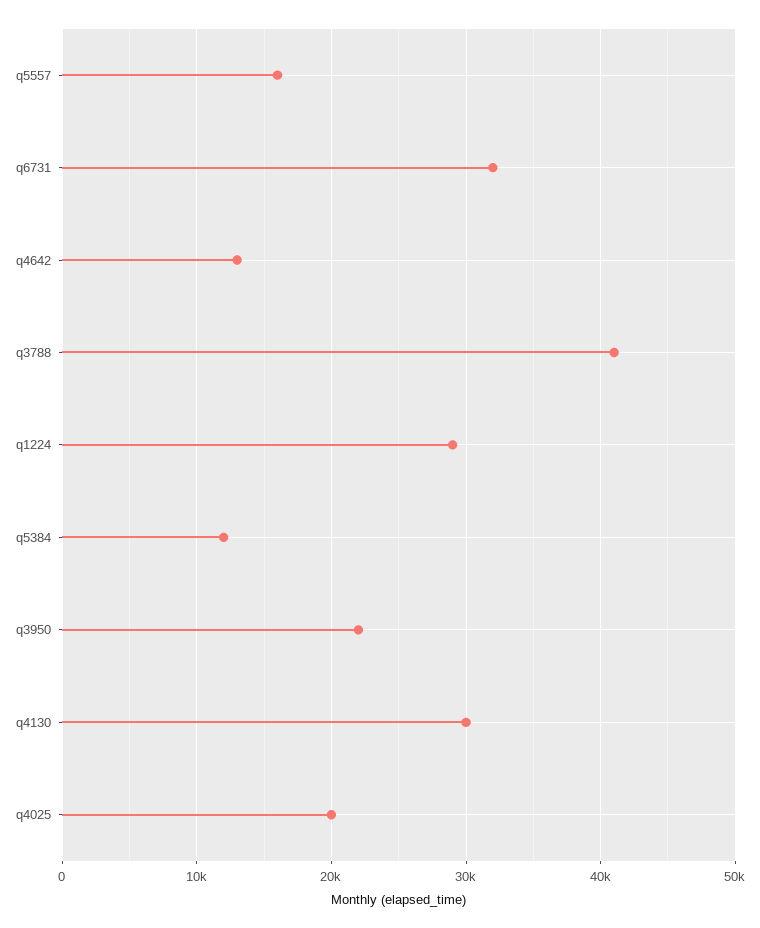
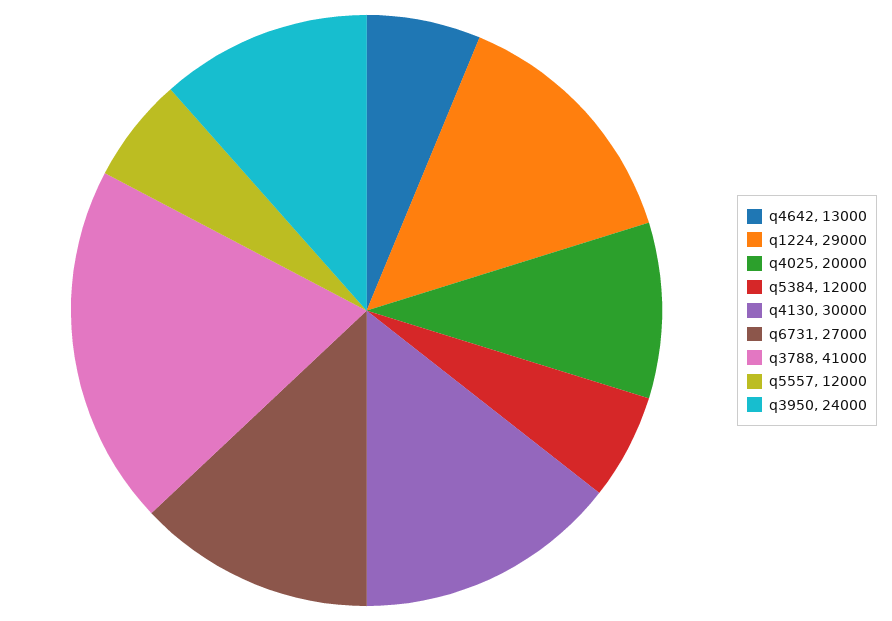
  {
-   "q5557": 16000,
+   "q5557": 12000,
-   "q6731": 32000,
+   "q6731": 27000,
    "q4642": 13000,
    "q3788": 41000,
    "q1224": 29000,
    "q5384": 12000,
-   "q3950": 22000,
+   "q3950": 24000,
    "q4130": 30000,
    "q4025": 20000
  }

